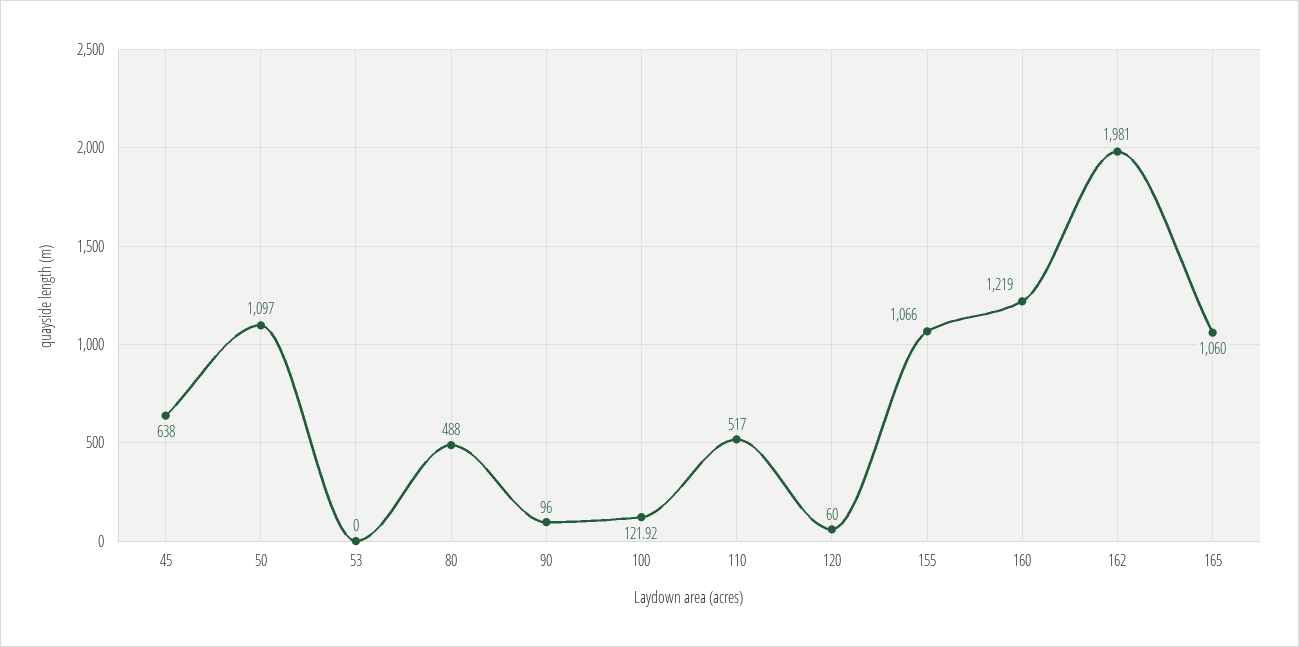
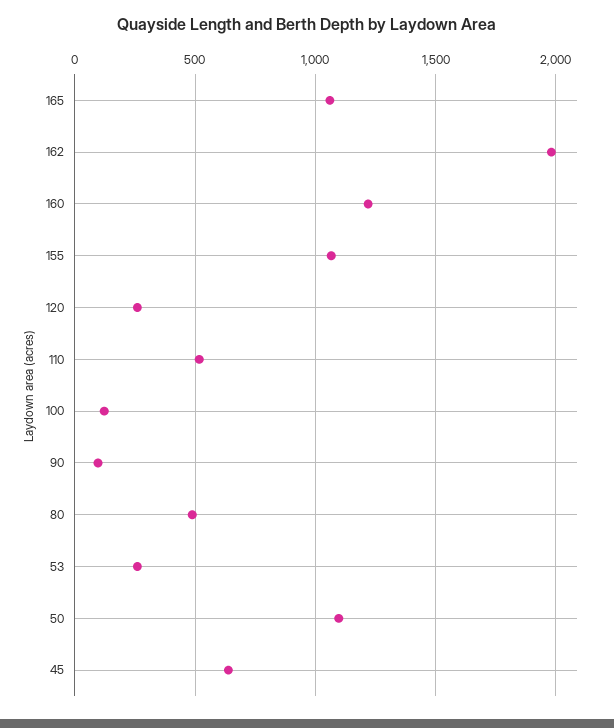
  {
    "45": 638,
    "50": 1097,
-   "53": 0,
+   "53": 250,
    "80": 488,
    "90": 96,
    "100": 121.92,
    "110": 517,
-   "120": 60,
+   "120": 250,
    "155": 1066,
    "160": 1219,
    "162": 1981,
    "165": 1060
  }

